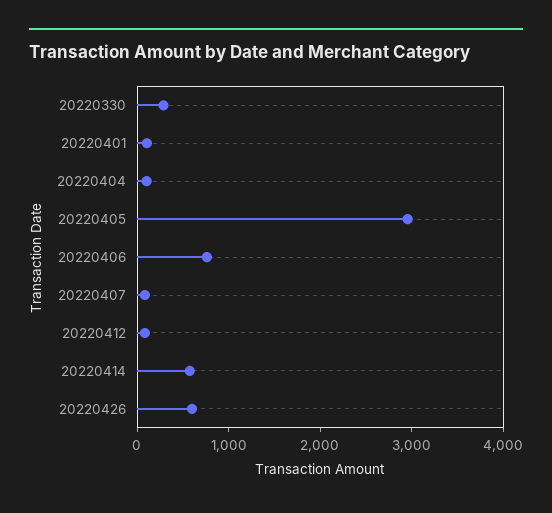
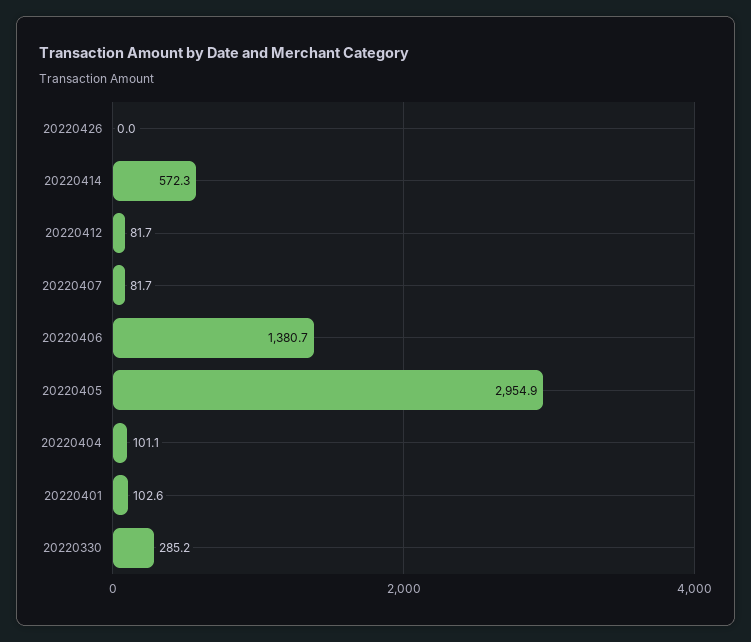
  {
    "20220330": 285.2,
    "20220401": 102.6,
    "20220404": 101.1,
    "20220405": 2954.9,
-   "20220406": 800,
+   "20220406": 1380.7,
    "20220407": 81.7,
    "20220412": 81.7,
    "20220414": 572.3,
-   "20220426": 600
+   "20220426": 0
  }

